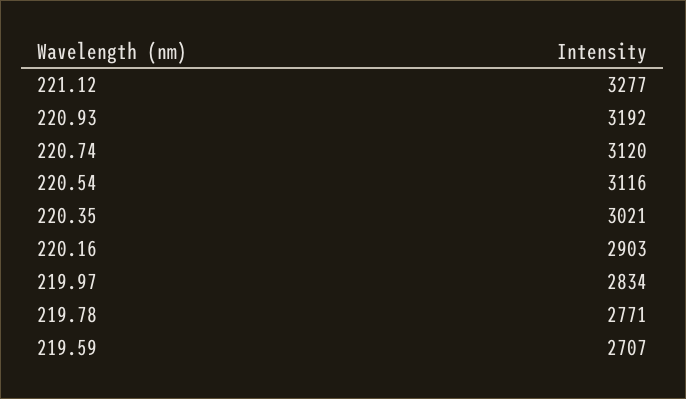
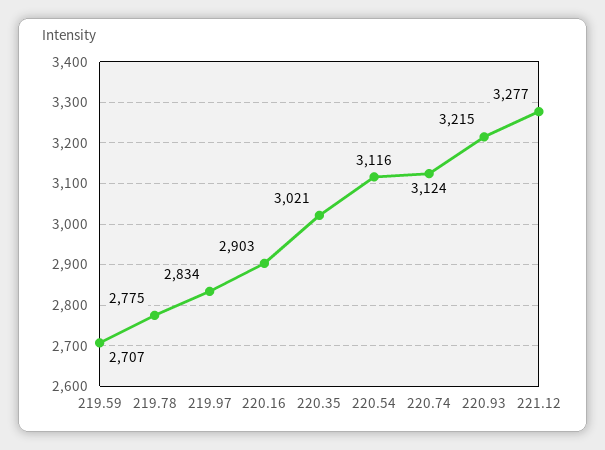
  {
    "221.12": 3277,
-   "220.93": 3192,
+   "220.93": 3215,
-   "220.74": 3120,
+   "220.74": 3124,
    "220.54": 3116,
    "220.35": 3021,
    "220.16": 2903,
    "219.97": 2834,
-   "219.78": 2771,
+   "219.78": 2775,
    "219.59": 2707
  }

